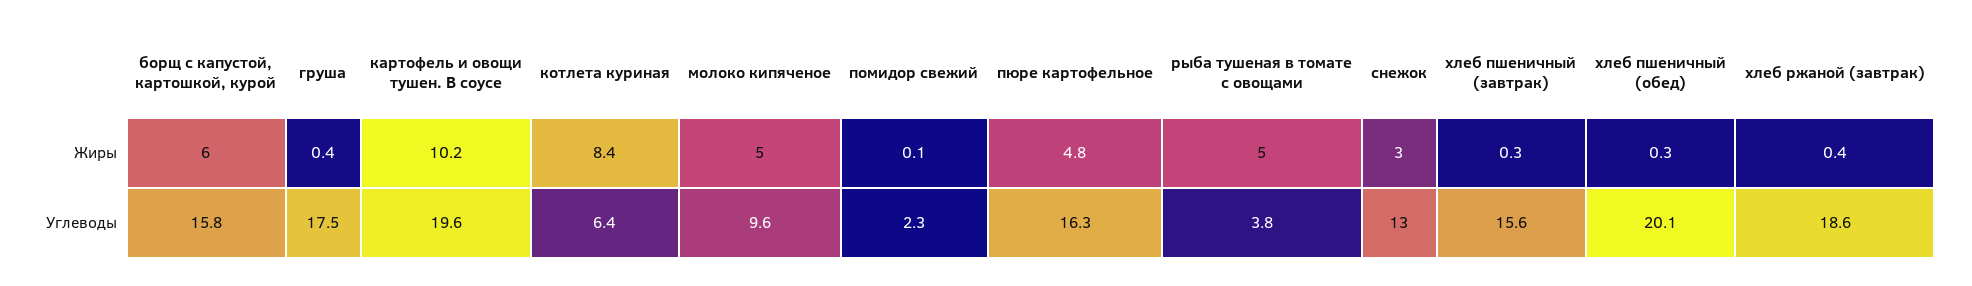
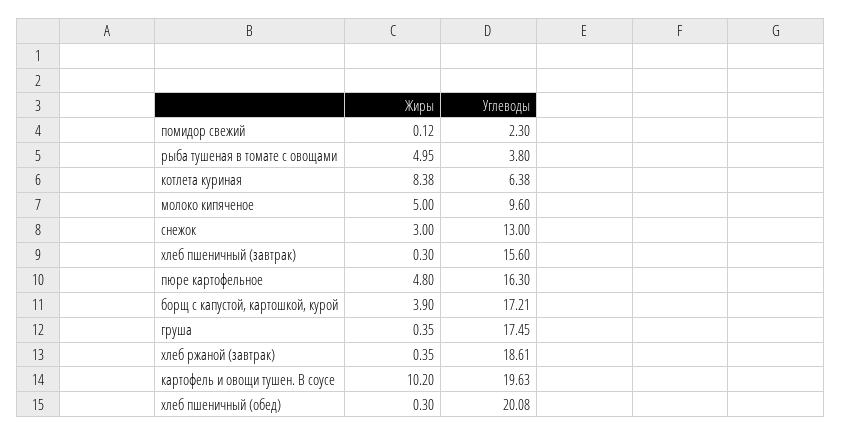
  {
    "борщ с капустой, картошкой, курой": {
-     "Жиры": 6,
+     "Жиры": 3.9,
-     "Углеводы": 15.8
+     "Углеводы": 17.21
    },
    "груша": {
      "Жиры": 0.35,
      "Углеводы": 17.45
    },
    "картофель и овощи тушен. В соусе": {
      "Жиры": 10.2,
      "Углеводы": 19.63
    },
    "котлета куриная": {
      "Жиры": 8.38,
      "Углеводы": 6.38
    },
    "молоко кипяченое": {
      "Жиры": 5,
      "Углеводы": 9.6
    },
    "помидор свежий": {
      "Жиры": 0.12,
      "Углеводы": 2.3
    },
    "пюре картофельное": {
      "Жиры": 4.8,
      "Углеводы": 16.3
    },
    "рыба тушеная в томате с овощами": {
      "Жиры": 4.95,
      "Углеводы": 3.8
    },
    "снежок": {
      "Жиры": 3,
      "Углеводы": 13
    },
    "хлеб пшеничный (завтрак)": {
      "Жиры": 0.3,
      "Углеводы": 15.6
    },
    "хлеб пшеничный (обед)": {
      "Жиры": 0.3,
      "Углеводы": 20.08
    },
    "хлеб ржаной (завтрак)": {
      "Жиры": 0.35,
      "Углеводы": 18.61
    }
  }

